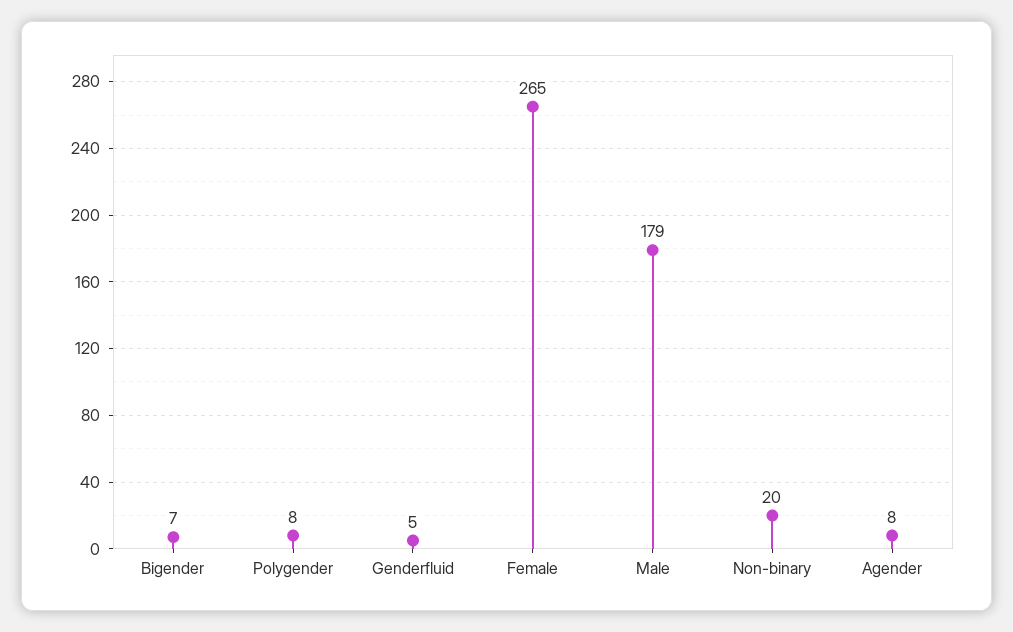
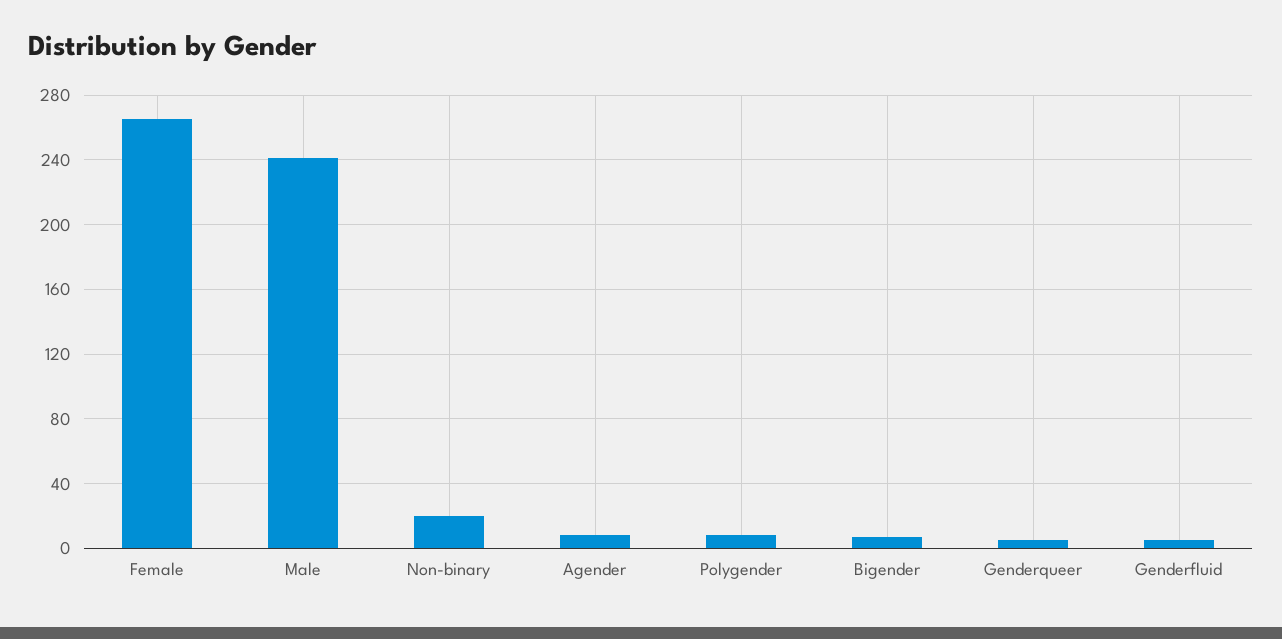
  {
    "Bigender": 7,
    "Polygender": 8,
    "Genderfluid": 5,
    "Female": 265,
-   "Male": 179,
+   "Male": 240,
    "Non-binary": 20,
-   "Agender": 8
+   "Agender": 8,
+   "Genderqueer": 5
  }

